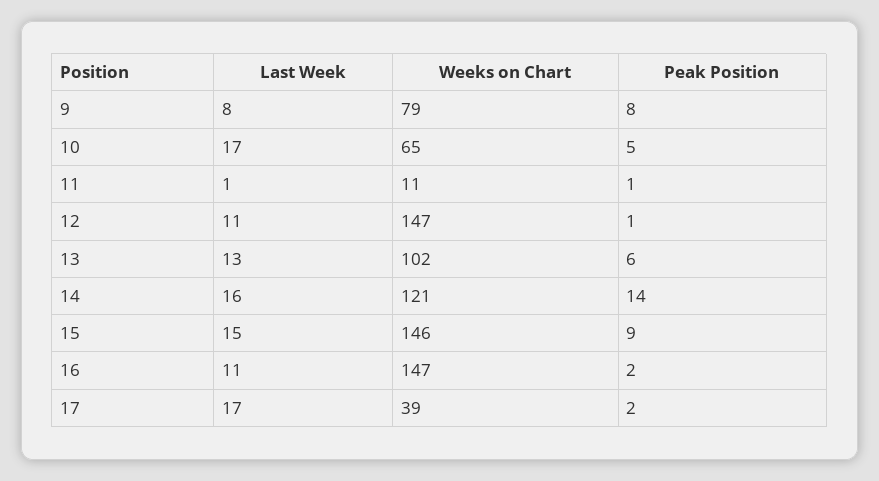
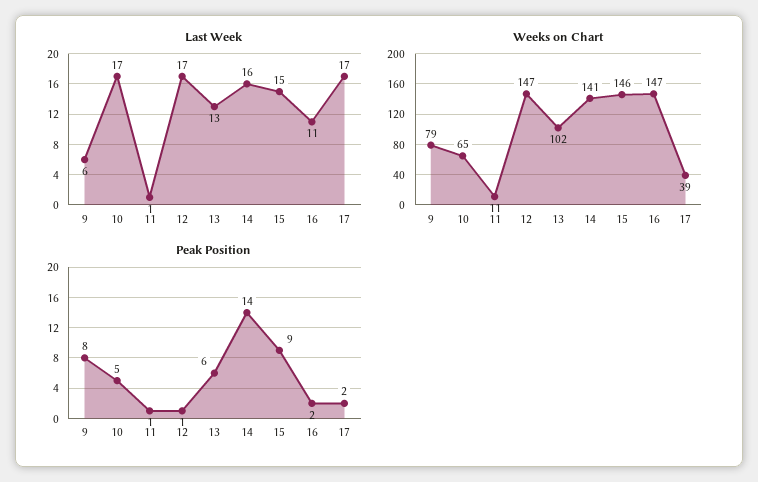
  {
    "Last Week": {
-     "9": 8,
+     "9": 6,
      "10": 17,
      "11": 1,
-     "12": 11,
+     "12": 17,
      "13": 13,
      "14": 16,
      "15": 15,
      "16": 11,
      "17": 17
    },
    "Weeks on Chart": {
      "9": 79,
      "10": 65,
      "11": 11,
      "12": 147,
      "13": 102,
-     "14": 121,
+     "14": 141,
      "15": 146,
      "16": 147,
      "17": 39
    },
    "Peak Position": {
      "9": 8,
      "10": 5,
      "11": 1,
      "12": 1,
      "13": 6,
      "14": 14,
      "15": 9,
      "16": 2,
      "17": 2
    }
  }

